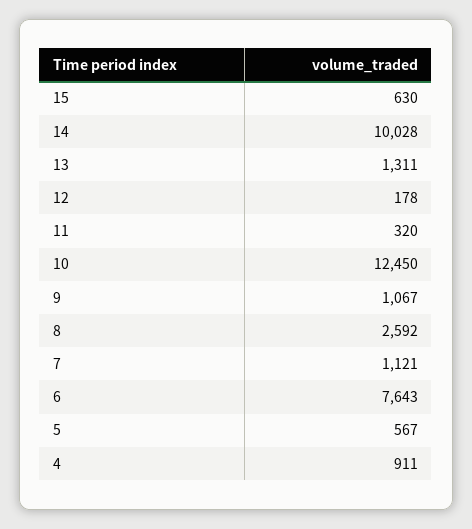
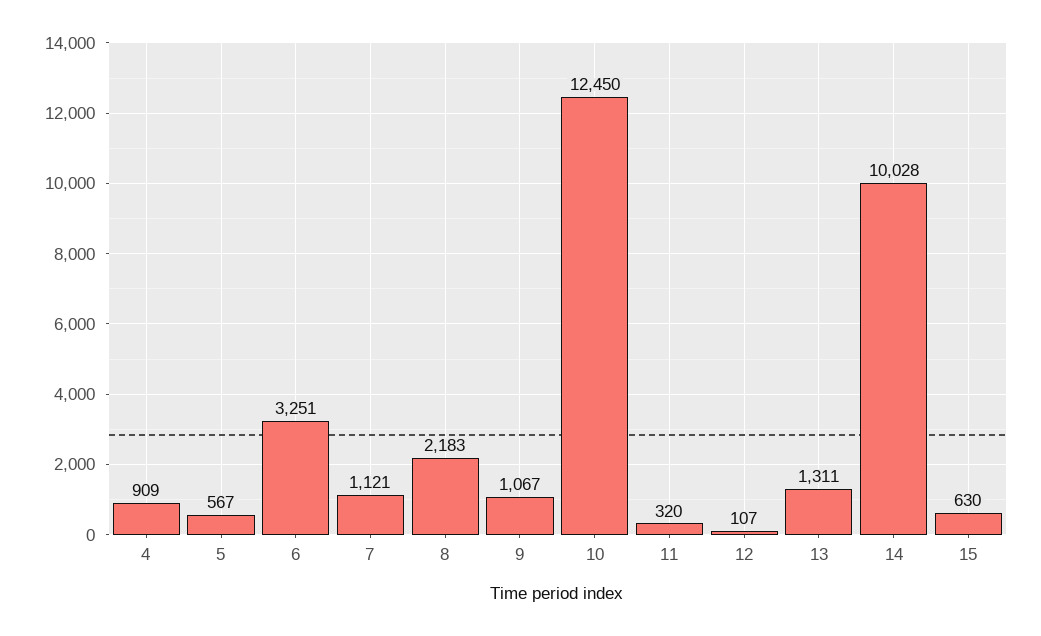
  {
    "15": 630,
    "14": 10028,
    "13": 1311,
-   "12": 178,
+   "12": 107,
    "11": 320,
    "10": 12450,
    "9": 1067,
-   "8": 2592,
+   "8": 2183,
    "7": 1121,
-   "6": 7643,
+   "6": 3251,
    "5": 567,
-   "4": 911
+   "4": 909
  }

